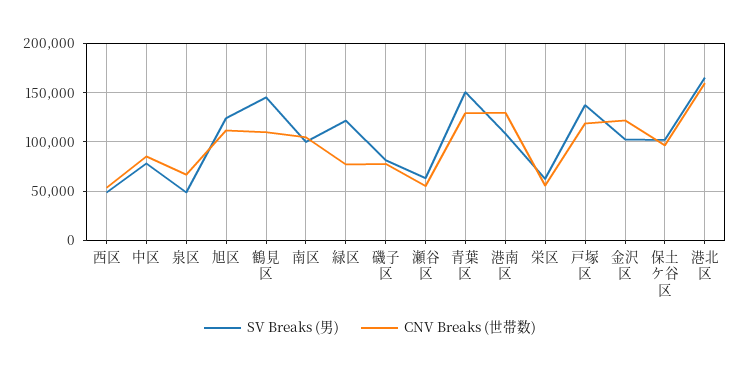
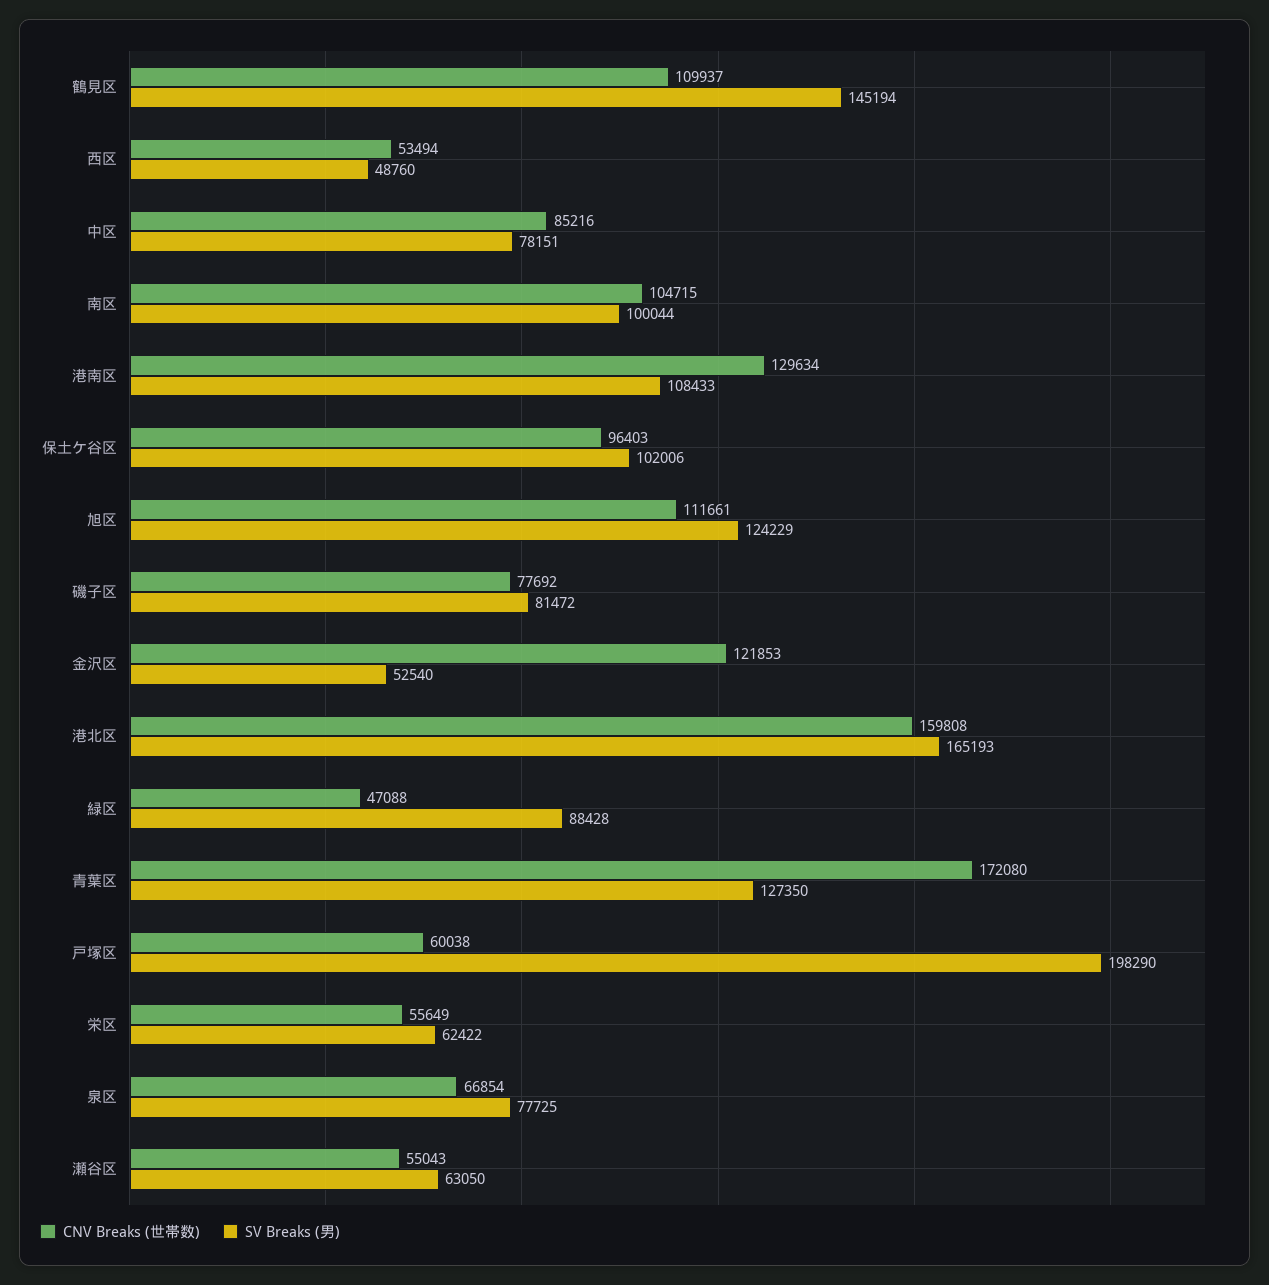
  {
    "SV Breaks (男)": {
      "西区": 48760,
      "中区": 78151,
-     "泉区": 50000,
+     "泉区": 77725,
      "旭区": 124229,
      "鶴見区": 145194,
      "南区": 100044,
-     "緑区": 120000,
+     "緑区": 88428,
      "磯子区": 81472,
      "瀬谷区": 63050,
-     "青葉区": 150000,
+     "青葉区": 127350,
      "港南区": 108433,
      "栄区": 62422,
-     "戸塚区": 140000,
+     "戸塚区": 198290,
-     "金沢区": 100000,
+     "金沢区": 52540,
      "保土ケ谷区": 102006,
      "港北区": 165193
    },
    "CNV Breaks (世帯数)": {
      "西区": 53494,
      "中区": 85216,
      "泉区": 66854,
      "旭区": 111661,
      "鶴見区": 109937,
      "南区": 104715,
-     "緑区": 80000,
+     "緑区": 47088,
      "磯子区": 77692,
      "瀬谷区": 55043,
-     "青葉区": 130000,
+     "青葉区": 172080,
      "港南区": 129634,
      "栄区": 55649,
-     "戸塚区": 120000,
+     "戸塚区": 60038,
      "金沢区": 121853,
      "保土ケ谷区": 96403,
      "港北区": 159808
    }
  }

